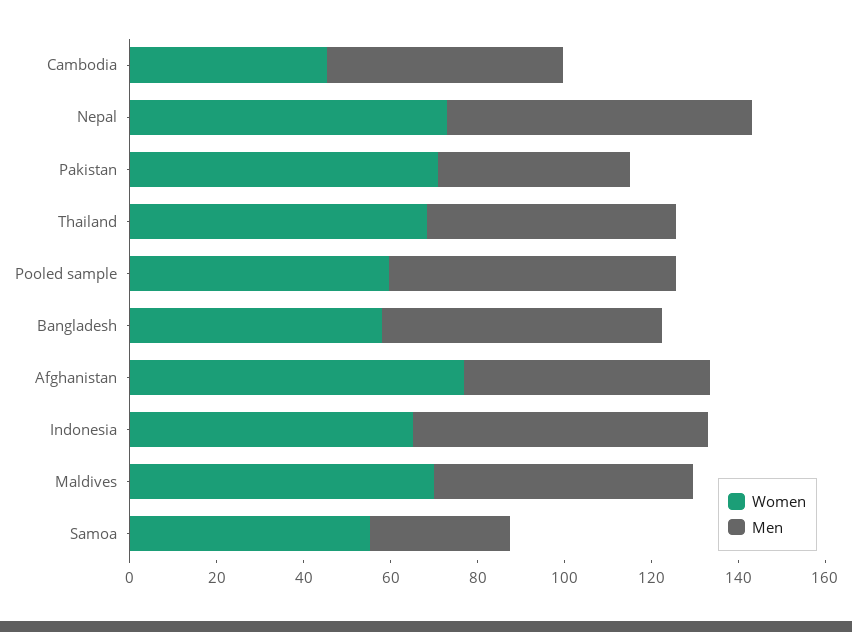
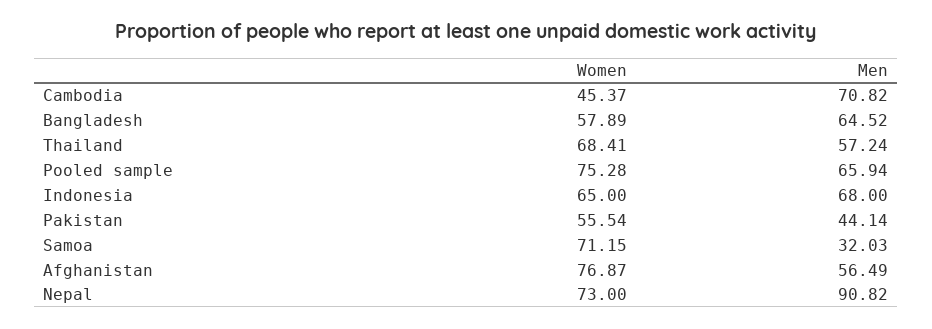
  {
    "Women": {
      "Cambodia": 45.37,
      "Nepal": 73,
-     "Pakistan": 70,
+     "Pakistan": 55.54,
      "Thailand": 68.41,
-     "Pooled sample": 60,
+     "Pooled sample": 75.28,
      "Bangladesh": 57.89,
      "Afghanistan": 76.87,
      "Indonesia": 65,
-     "Maldives": 70,
-     "Samoa": 55
+     "Samoa": 71.15
    },
    "Men": {
-     "Cambodia": 55,
+     "Cambodia": 70.82,
-     "Nepal": 70,
+     "Nepal": 90.82,
      "Pakistan": 44.14,
      "Thailand": 57.24,
      "Pooled sample": 65.94,
      "Bangladesh": 64.52,
      "Afghanistan": 56.49,
      "Indonesia": 68,
-     "Maldives": 60,
      "Samoa": 32.03
    }
  }

